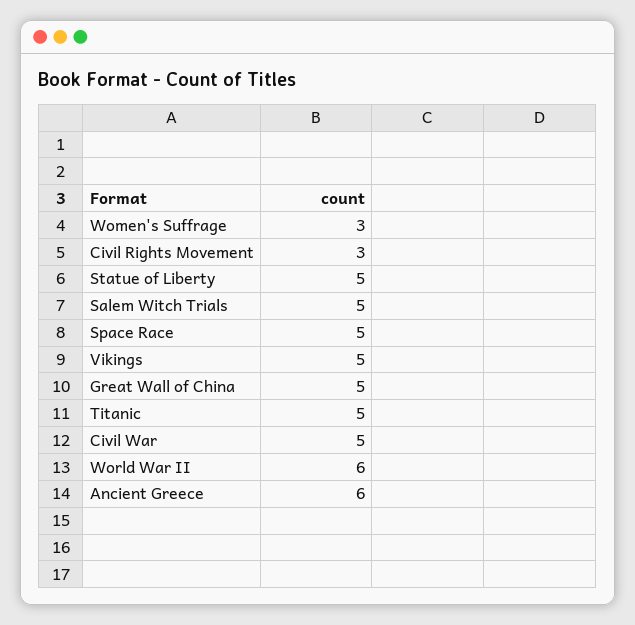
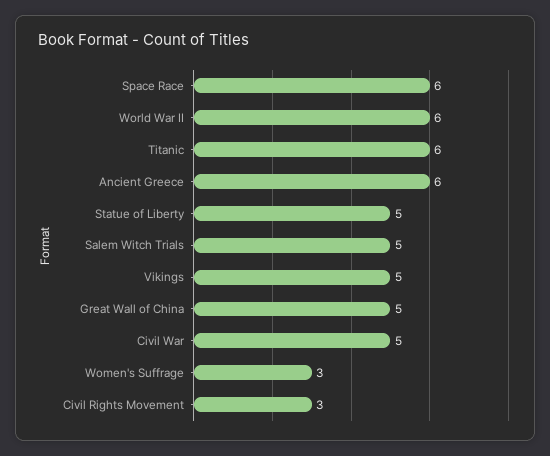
  {
    "Women's Suffrage": 3,
    "Civil Rights Movement": 3,
    "Statue of Liberty": 5,
    "Salem Witch Trials": 5,
-   "Space Race": 5,
+   "Space Race": 6,
    "Vikings": 5,
    "Great Wall of China": 5,
-   "Titanic": 5,
+   "Titanic": 6,
    "Civil War": 5,
    "World War II": 6,
    "Ancient Greece": 6
  }

